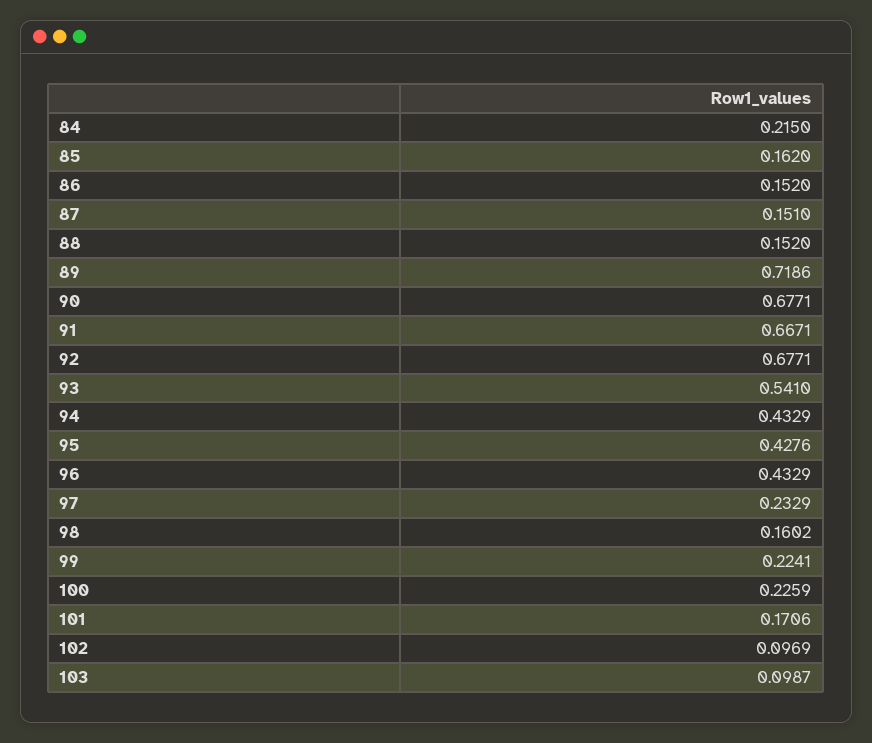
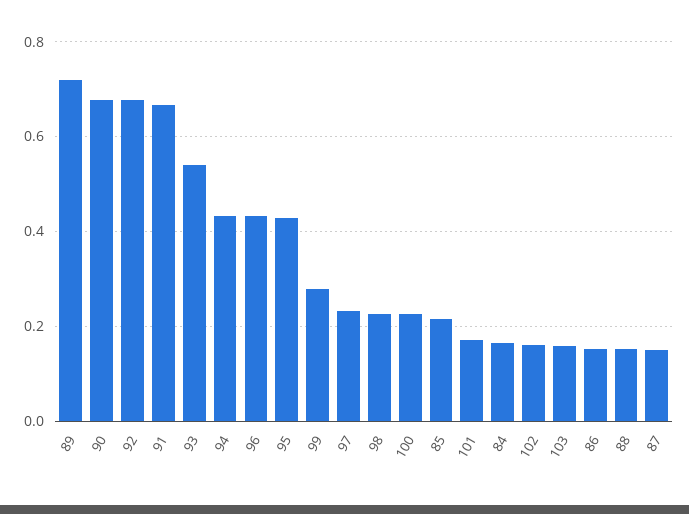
  {
-   "84": 0.215,
+   "84": 0.16,
-   "85": 0.162,
+   "85": 0.22,
    "86": 0.152,
    "87": 0.151,
    "88": 0.152,
    "89": 0.7186,
    "90": 0.6771,
    "91": 0.6671,
    "92": 0.6771,
    "93": 0.541,
    "94": 0.4329,
    "95": 0.4276,
    "96": 0.4329,
    "97": 0.2329,
-   "98": 0.1602,
+   "98": 0.22,
-   "99": 0.2241,
+   "99": 0.28,
    "100": 0.2259,
    "101": 0.1706,
-   "102": 0.0969,
+   "102": 0.16,
-   "103": 0.0987
+   "103": 0.16
  }

